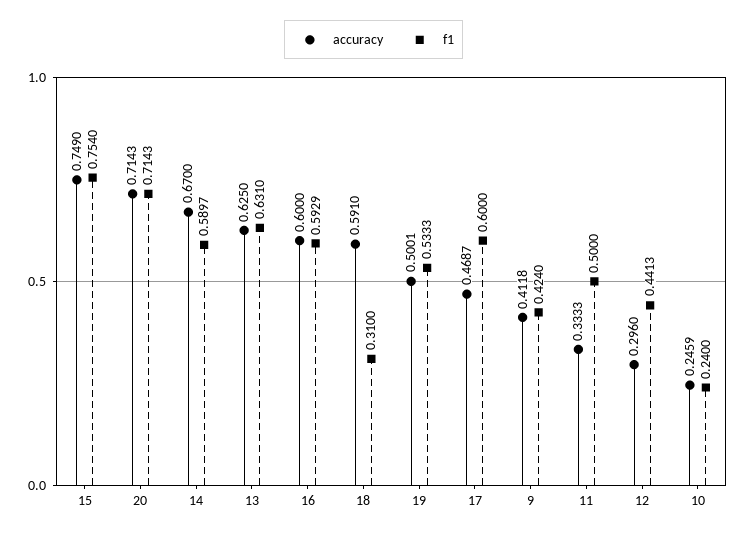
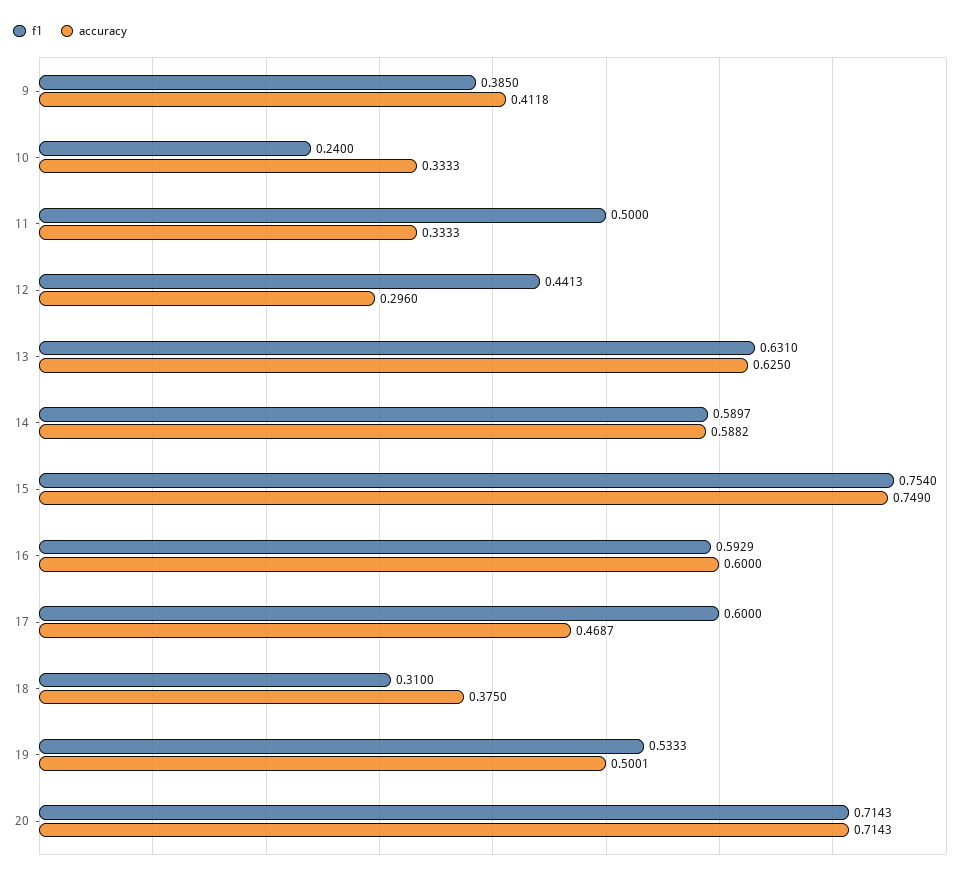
  {
    "accuracy": {
      "15": 0.749,
      "20": 0.7143,
-     "14": 0.67,
+     "14": 0.5882,
      "13": 0.625,
      "16": 0.6,
-     "18": 0.591,
+     "18": 0.375,
      "19": 0.5001,
      "17": 0.4687,
      "9": 0.4118,
      "11": 0.3333,
      "12": 0.296,
-     "10": 0.2459
+     "10": 0.3333
    },
    "f1": {
      "15": 0.754,
      "20": 0.7143,
      "14": 0.5897,
      "13": 0.631,
      "16": 0.5929,
      "18": 0.31,
      "19": 0.5333,
      "17": 0.6,
-     "9": 0.424,
+     "9": 0.385,
      "11": 0.5,
      "12": 0.4413,
      "10": 0.24
    }
  }

